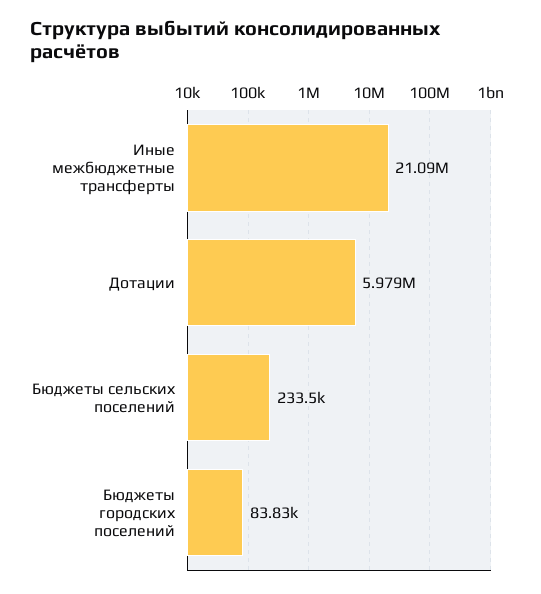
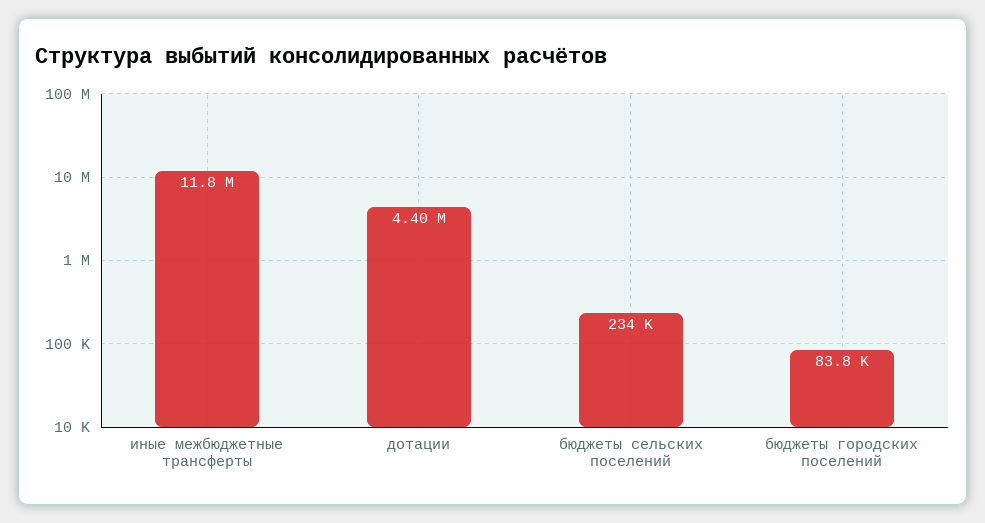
  {
-   "Иные межбюджетные трансферты": 21090000,
+   "Иные межбюджетные трансферты": 11800000,
-   "Дотации": 5979000,
+   "Дотации": 4400000,
    "Бюджеты сельских поселений": 233500,
    "Бюджеты городских поселений": 83830
  }

